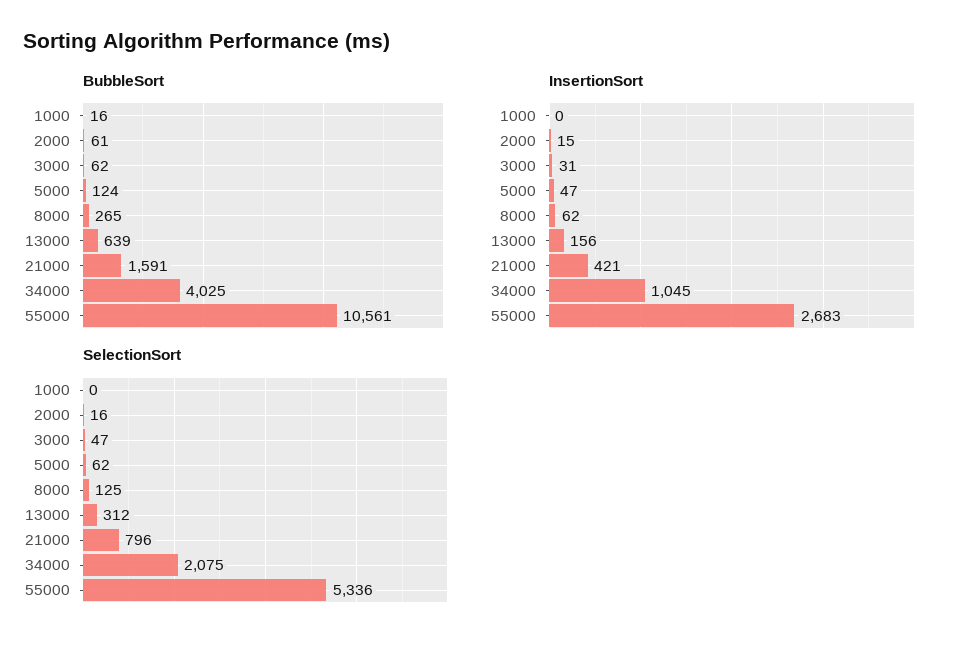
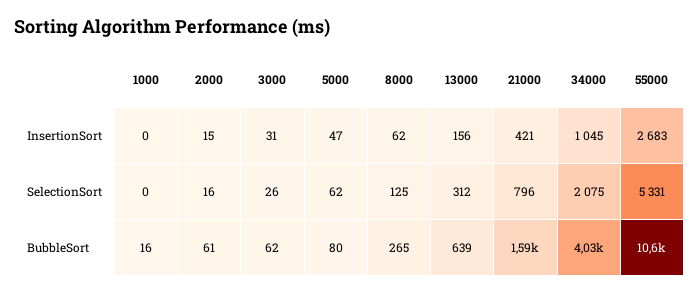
  {
    "BubbleSort": {
      "1000": 16,
      "2000": 61,
      "3000": 62,
-     "5000": 124,
+     "5000": 80,
      "8000": 265,
      "13000": 639,
      "21000": 1591,
      "34000": 4025,
      "55000": 10561
    },
    "InsertionSort": {
      "1000": 0,
      "2000": 15,
      "3000": 31,
      "5000": 47,
      "8000": 62,
      "13000": 156,
      "21000": 421,
      "34000": 1045,
      "55000": 2683
    },
    "SelectionSort": {
      "1000": 0,
      "2000": 16,
-     "3000": 47,
+     "3000": 26,
      "5000": 62,
      "8000": 125,
      "13000": 312,
      "21000": 796,
      "34000": 2075,
-     "55000": 5336
+     "55000": 5331
    }
  }

